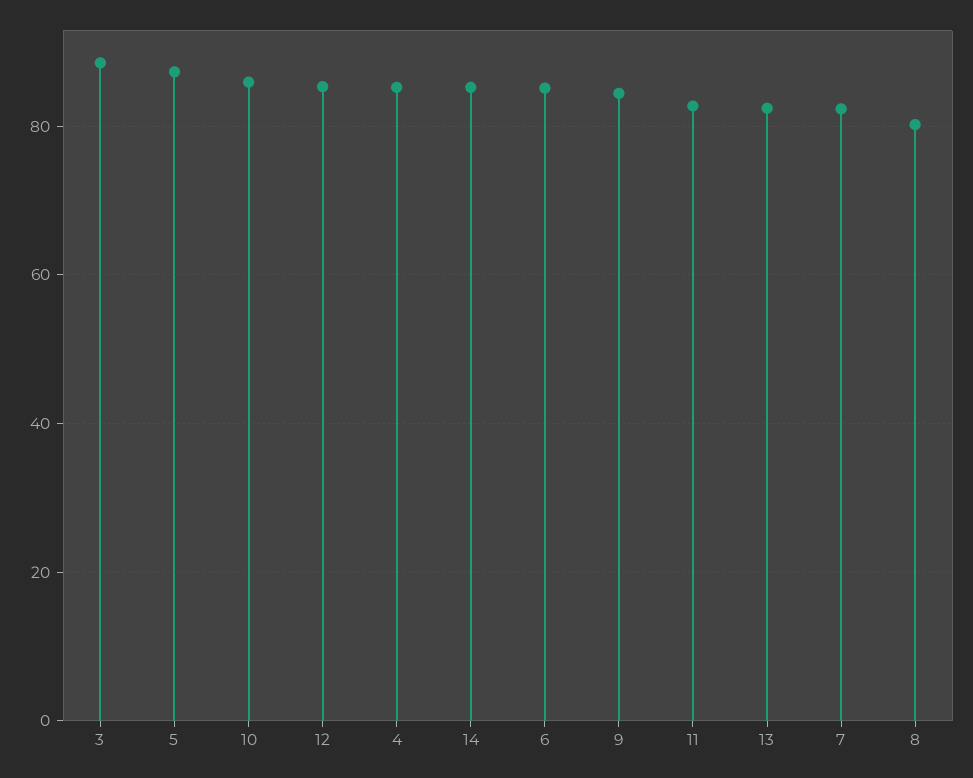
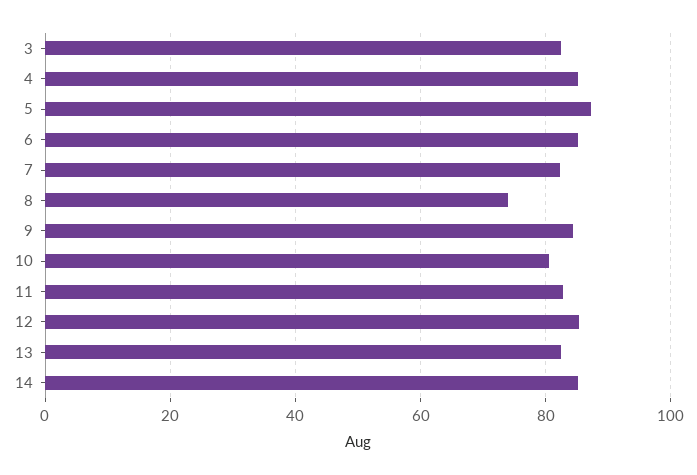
  {
-   "3": 88,
+   "3": 82,
    "5": 88,
-   "10": 86,
+   "10": 80,
    "12": 86,
    "4": 86,
    "14": 86,
    "6": 86,
    "9": 84,
    "11": 82,
    "13": 82,
    "7": 82,
-   "8": 80
+   "8": 74
  }

